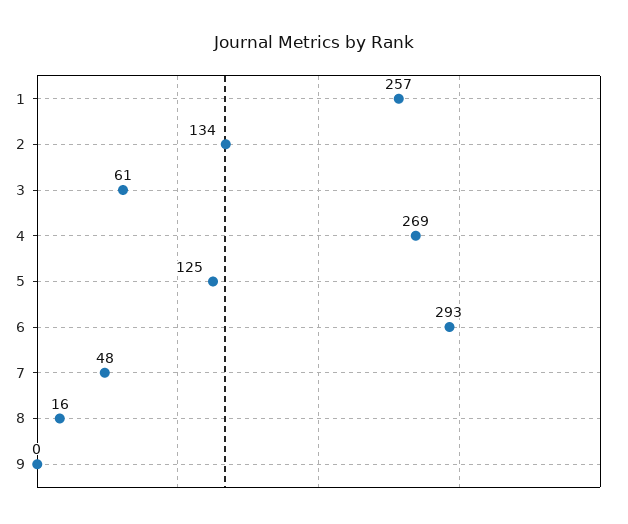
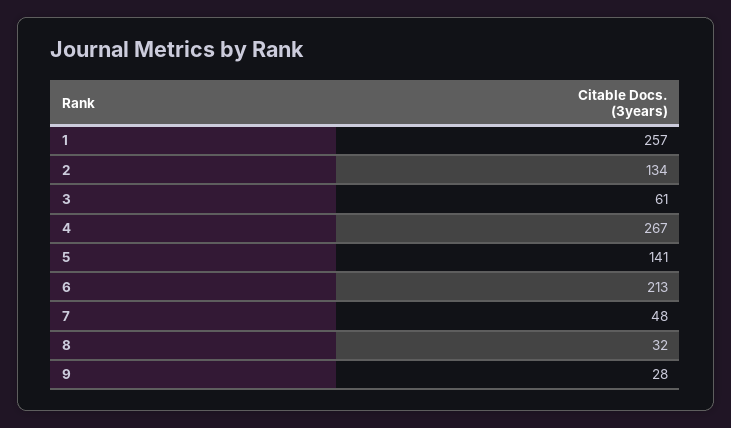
  {
    "1": 257,
    "2": 134,
    "3": 61,
-   "4": 269,
+   "4": 267,
-   "5": 125,
+   "5": 141,
-   "6": 293,
+   "6": 213,
    "7": 48,
-   "8": 16,
+   "8": 32,
-   "9": 0
+   "9": 28
  }

